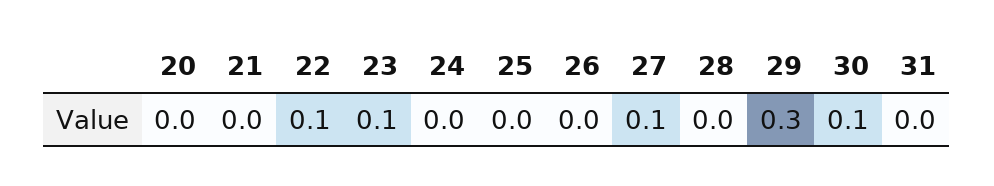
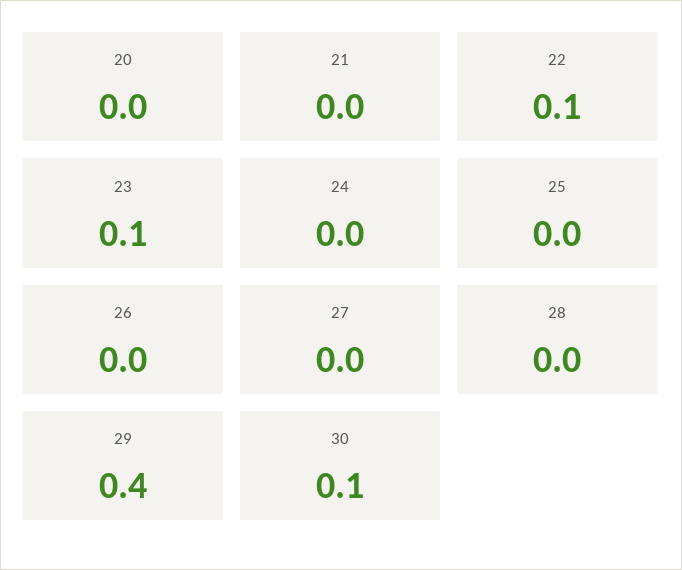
  {
    "20": 0,
    "21": 0,
    "22": 0.1,
    "23": 0.1,
    "24": 0,
    "25": 0,
    "26": 0,
-   "27": 0.1,
+   "27": 0,
    "28": 0,
-   "29": 0.3,
+   "29": 0.4,
-   "30": 0.1,
+   "30": 0.1
-   "31": 0
  }

